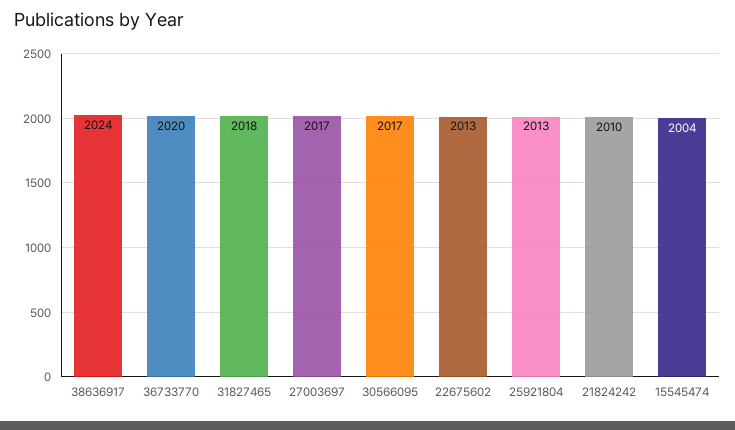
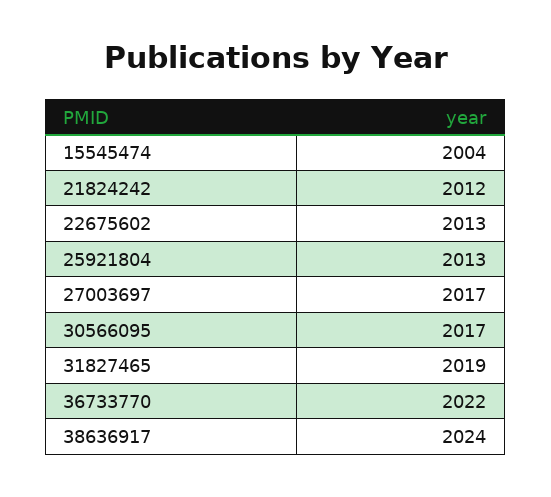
  {
    "38636917": 2024,
-   "36733770": 2020,
+   "36733770": 2022,
-   "31827465": 2018,
+   "31827465": 2019,
    "27003697": 2017,
    "30566095": 2017,
    "22675602": 2013,
    "25921804": 2013,
-   "21824242": 2010,
+   "21824242": 2012,
    "15545474": 2004
  }

